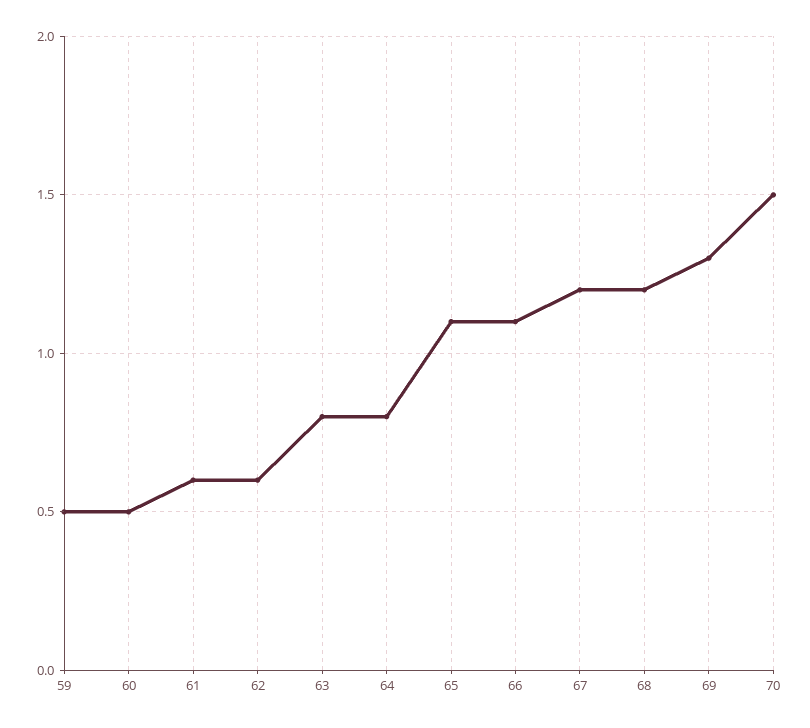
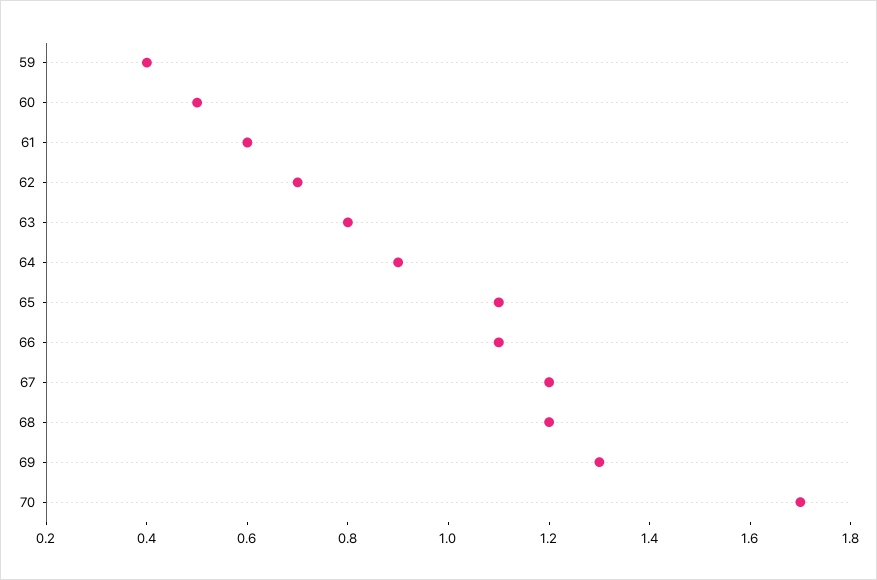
  {
-   "59": 0.5,
+   "59": 0.4,
    "60": 0.5,
    "61": 0.6,
-   "62": 0.6,
+   "62": 0.7,
    "63": 0.8,
-   "64": 0.8,
+   "64": 0.9,
    "65": 1.1,
    "66": 1.1,
    "67": 1.2,
    "68": 1.2,
    "69": 1.3,
-   "70": 1.5
+   "70": 1.7
  }

